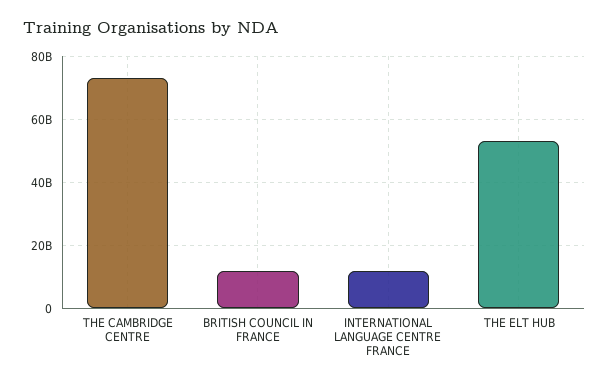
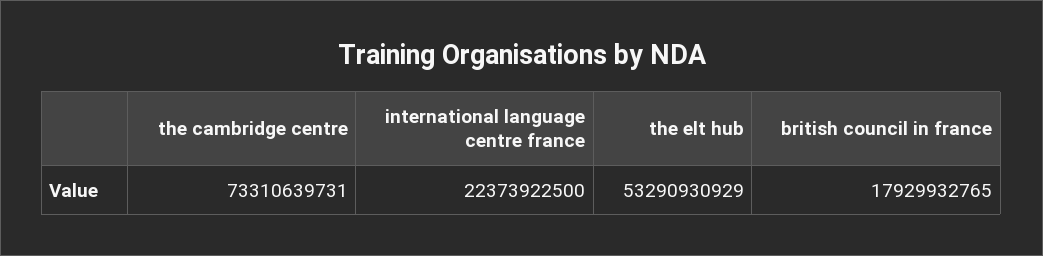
  {
    "THE CAMBRIDGE CENTRE": 73310639731,
-   "BRITISH COUNCIL IN FRANCE": 12000000000,
+   "BRITISH COUNCIL IN FRANCE": 17929932765,
-   "INTERNATIONAL LANGUAGE CENTRE FRANCE": 12000000000,
+   "INTERNATIONAL LANGUAGE CENTRE FRANCE": 22373922500,
    "THE ELT HUB": 53290930929
  }

